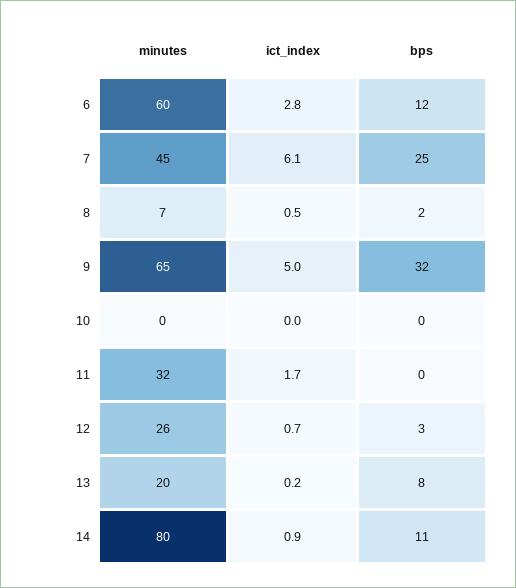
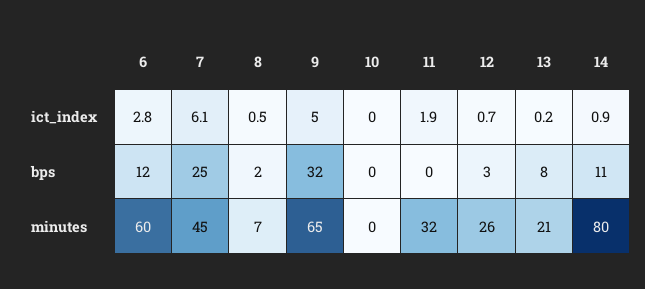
  {
    "minutes": {
      "6": 60,
      "7": 45,
      "8": 7,
      "9": 65,
      "10": 0,
      "11": 32,
      "12": 26,
-     "13": 20,
+     "13": 21,
      "14": 80
    },
    "ict_index": {
      "6": 2.8,
      "7": 6.1,
      "8": 0.5,
      "9": 5,
      "10": 0,
-     "11": 1.7,
+     "11": 1.9,
      "12": 0.7,
      "13": 0.2,
      "14": 0.9
    },
    "bps": {
      "6": 12,
      "7": 25,
      "8": 2,
      "9": 32,
      "10": 0,
      "11": 0,
      "12": 3,
      "13": 8,
      "14": 11
    }
  }

